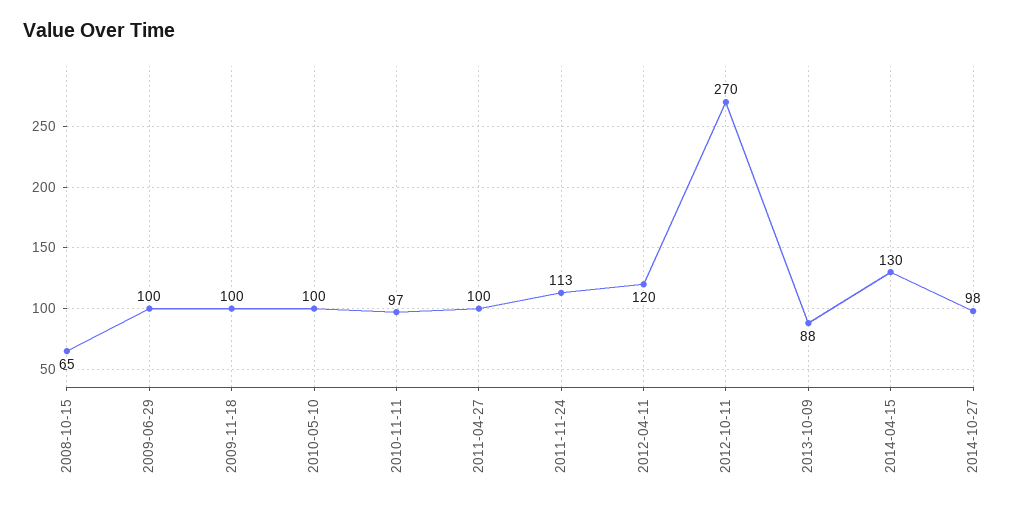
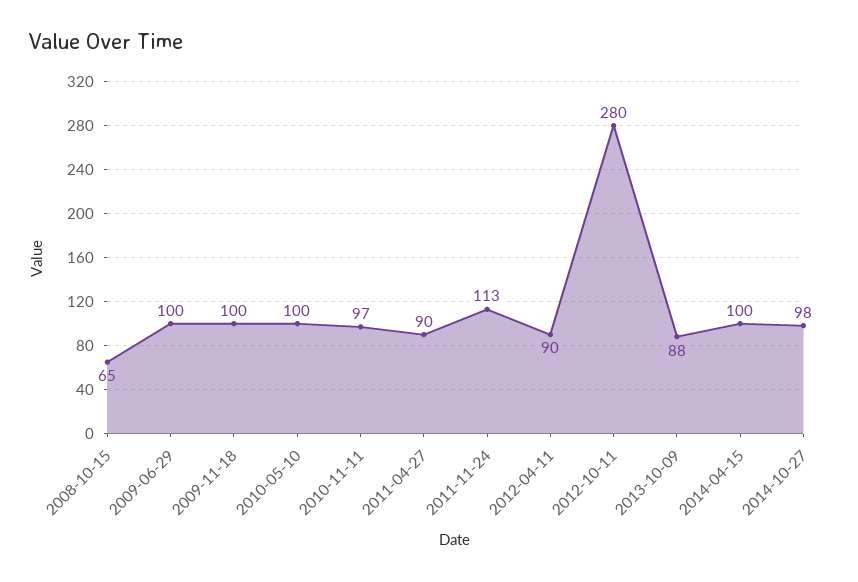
  {
    "2008-10-15": 65,
    "2009-06-29": 100,
    "2009-11-18": 100,
    "2010-05-10": 100,
    "2010-11-11": 97,
-   "2011-04-27": 100,
+   "2011-04-27": 90,
    "2011-11-24": 113,
-   "2012-04-11": 120,
+   "2012-04-11": 90,
-   "2012-10-11": 270,
+   "2012-10-11": 280,
    "2013-10-09": 88,
-   "2014-04-15": 130,
+   "2014-04-15": 100,
    "2014-10-27": 98
  }

